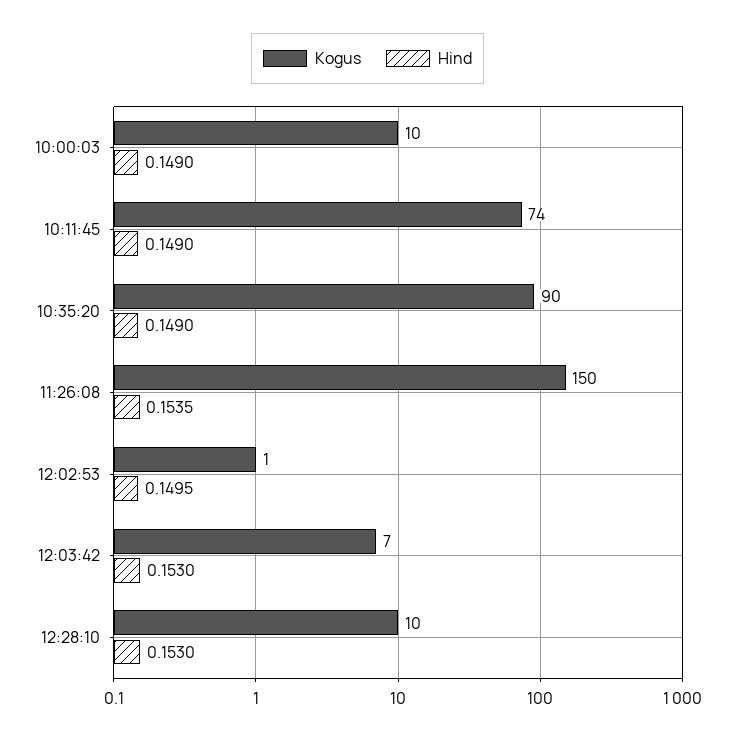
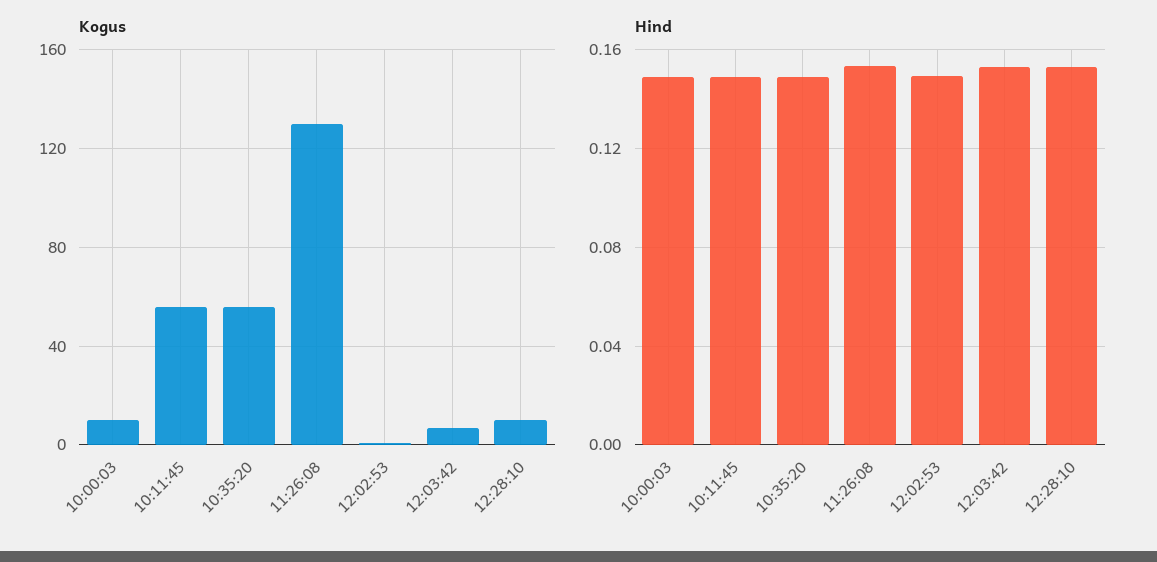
  {
    "Kogus": {
      "10:00:03": 10,
-     "10:11:45": 74,
+     "10:11:45": 55,
-     "10:35:20": 90,
+     "10:35:20": 55,
-     "11:26:08": 150,
+     "11:26:08": 130,
      "12:02:53": 1,
      "12:03:42": 7,
      "12:28:10": 10
    },
    "Hind": {
      "10:00:03": 0.149,
      "10:11:45": 0.149,
      "10:35:20": 0.149,
      "11:26:08": 0.1535,
      "12:02:53": 0.1495,
      "12:03:42": 0.153,
      "12:28:10": 0.153
    }
  }

